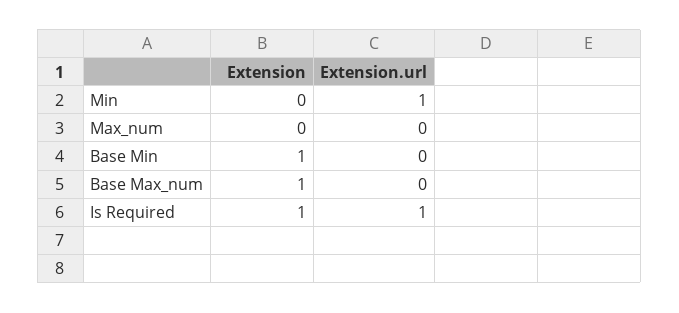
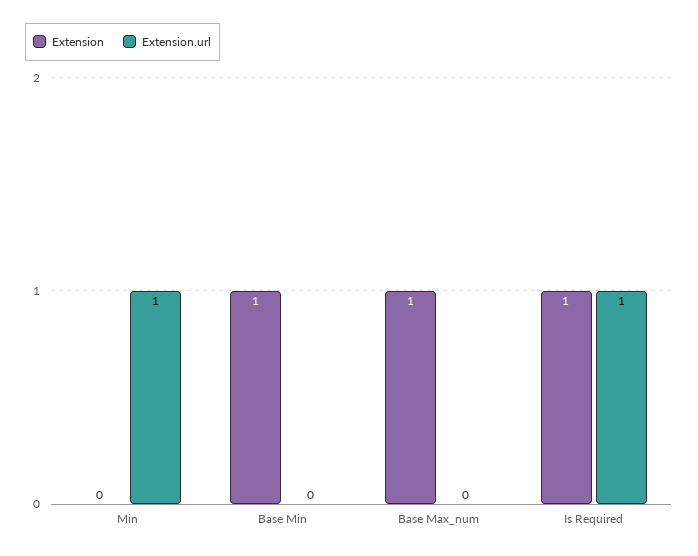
  {
    "Extension": {
      "Min": 0,
-     "Max_num": 0,
      "Base Min": 1,
      "Base Max_num": 1,
      "Is Required": 1
    },
    "Extension.url": {
      "Min": 1,
-     "Max_num": 0,
      "Base Min": 0,
      "Base Max_num": 0,
      "Is Required": 1
    }
  }

